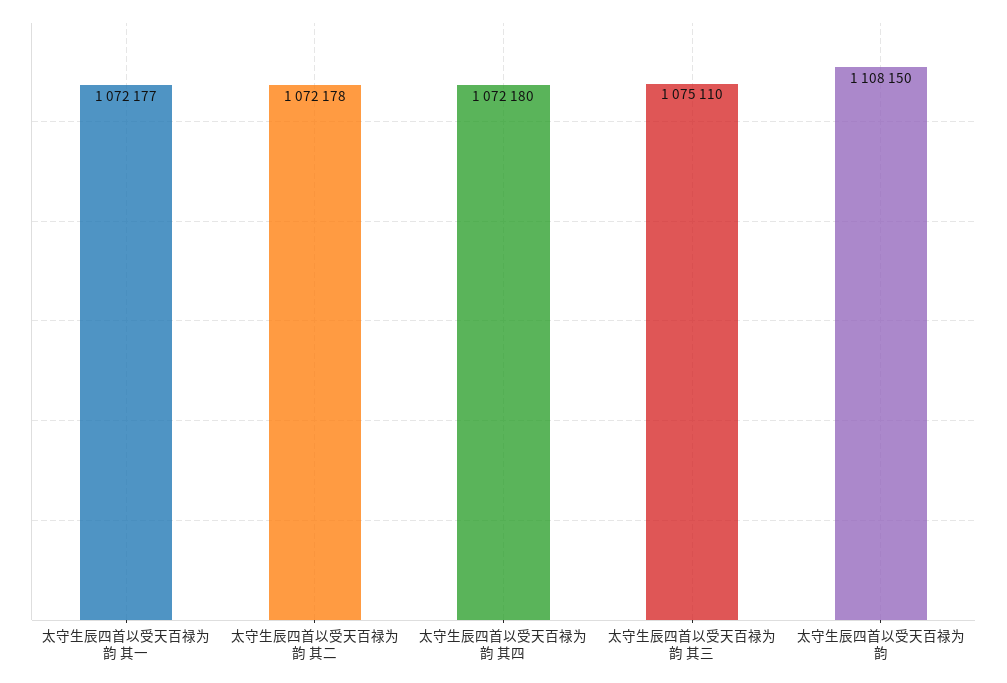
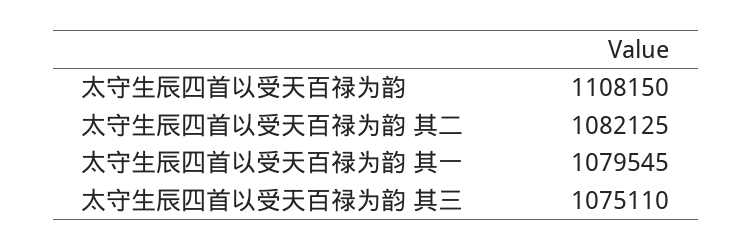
  {
-   "太守生辰四首以受天百禄为韵 其一": 1072177,
+   "太守生辰四首以受天百禄为韵 其一": 1079545,
-   "太守生辰四首以受天百禄为韵 其二": 1072178,
+   "太守生辰四首以受天百禄为韵 其二": 1082125,
-   "太守生辰四首以受天百禄为韵 其四": 1072180,
    "太守生辰四首以受天百禄为韵 其三": 1075110,
    "太守生辰四首以受天百禄为韵": 1108150
  }

